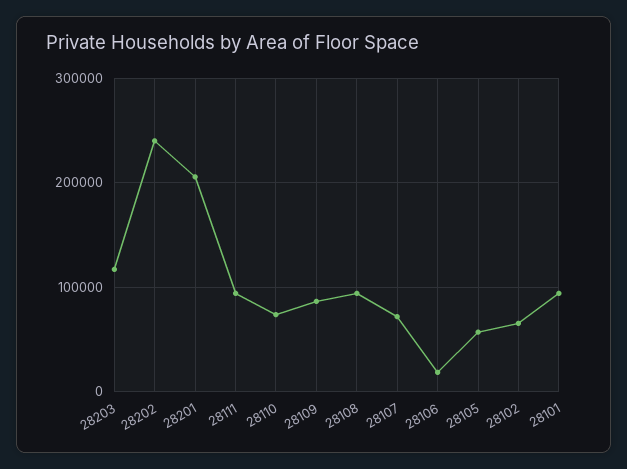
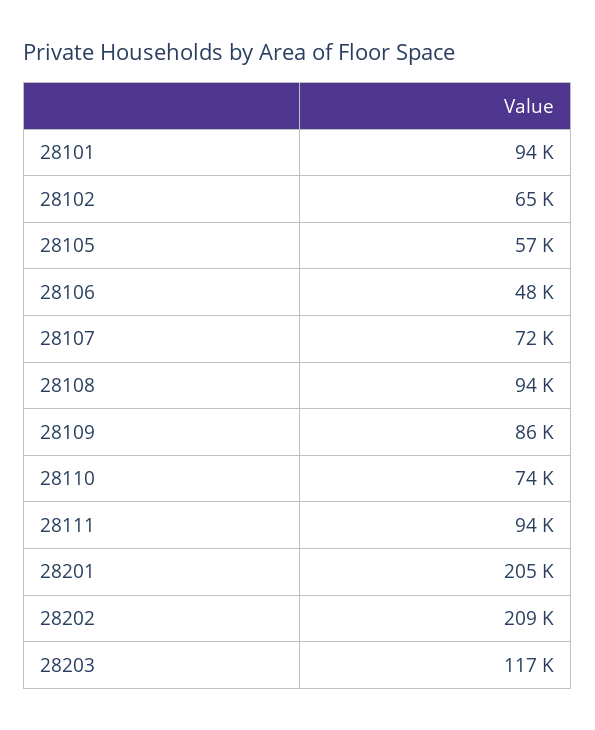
  {
    "28203": 117000,
-   "28202": 240000,
+   "28202": 209000,
    "28201": 205000,
    "28111": 94000,
    "28110": 74000,
    "28109": 86000,
    "28108": 94000,
    "28107": 72000,
-   "28106": 20000,
+   "28106": 48000,
    "28105": 57000,
    "28102": 65000,
    "28101": 94000
  }

